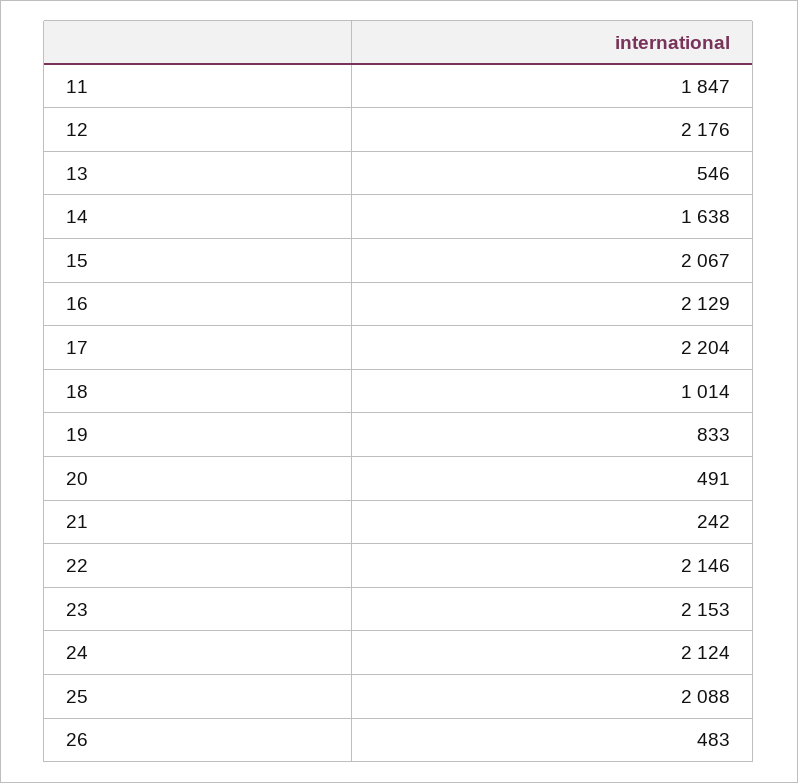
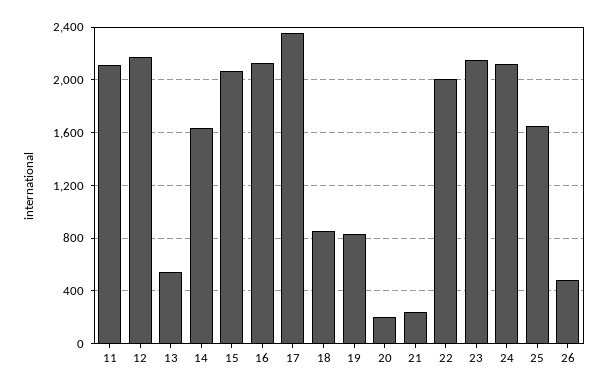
  {
-   "11": 1847,
+   "11": 2100,
    "12": 2176,
    "13": 546,
    "14": 1638,
    "15": 2067,
    "16": 2129,
-   "17": 2204,
+   "17": 2350,
-   "18": 1014,
+   "18": 850,
    "19": 833,
-   "20": 491,
+   "20": 200,
    "21": 242,
-   "22": 2146,
+   "22": 2000,
    "23": 2153,
    "24": 2124,
-   "25": 2088,
+   "25": 1650,
    "26": 483
  }

